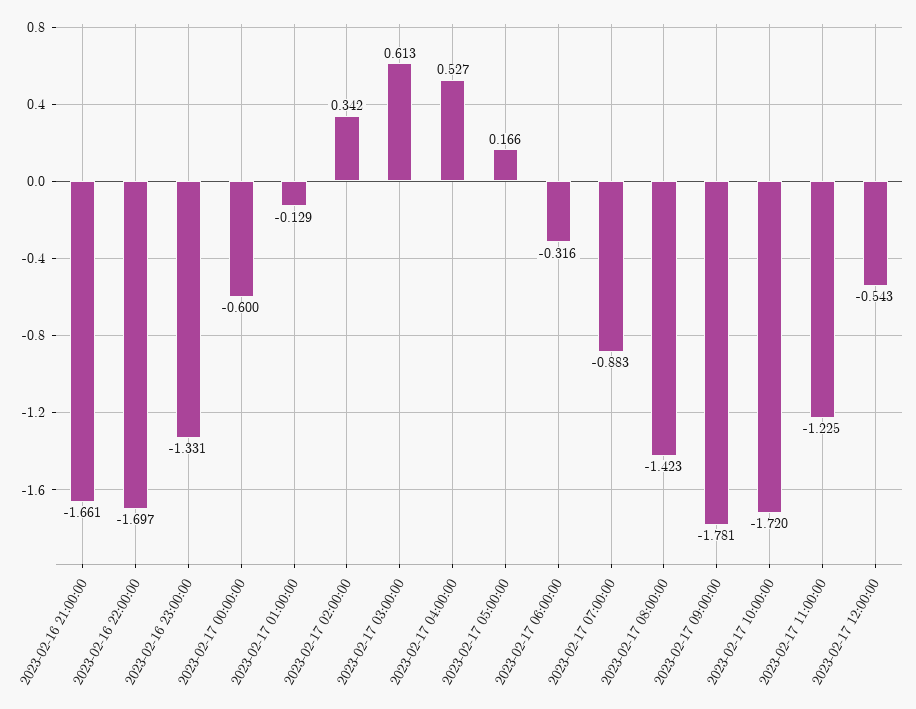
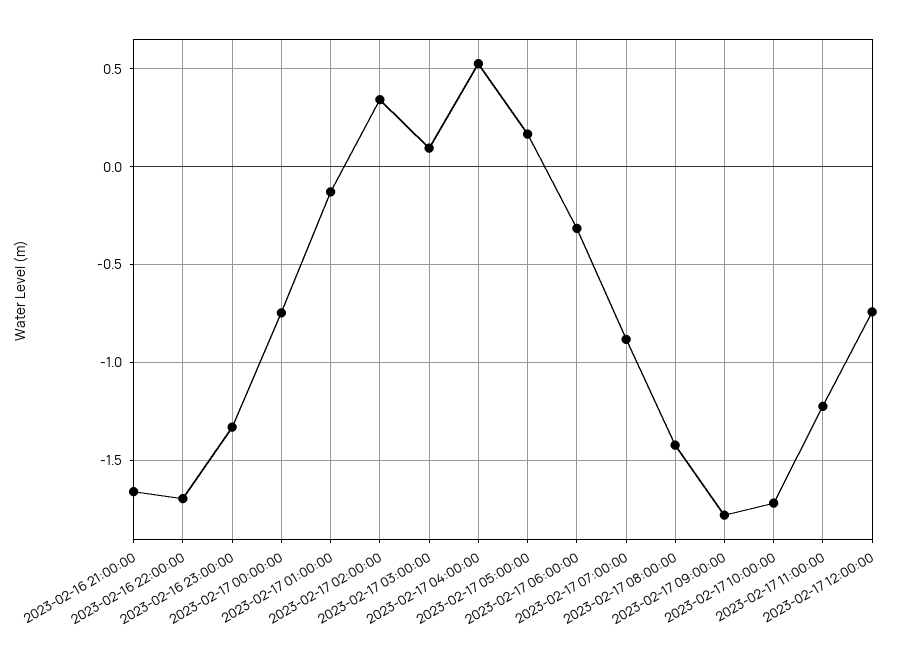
  {
    "2023-02-16 21:00:00": -1.661,
    "2023-02-16 22:00:00": -1.697,
    "2023-02-16 23:00:00": -1.331,
-   "2023-02-17 00:00:00": -0.6,
+   "2023-02-17 00:00:00": -0.75,
    "2023-02-17 01:00:00": -0.129,
    "2023-02-17 02:00:00": 0.342,
-   "2023-02-17 03:00:00": 0.613,
+   "2023-02-17 03:00:00": 0.1,
    "2023-02-17 04:00:00": 0.527,
    "2023-02-17 05:00:00": 0.166,
    "2023-02-17 06:00:00": -0.316,
    "2023-02-17 07:00:00": -0.883,
    "2023-02-17 08:00:00": -1.423,
    "2023-02-17 09:00:00": -1.781,
    "2023-02-17 10:00:00": -1.72,
    "2023-02-17 11:00:00": -1.225,
-   "2023-02-17 12:00:00": -0.543
+   "2023-02-17 12:00:00": -0.75
  }

